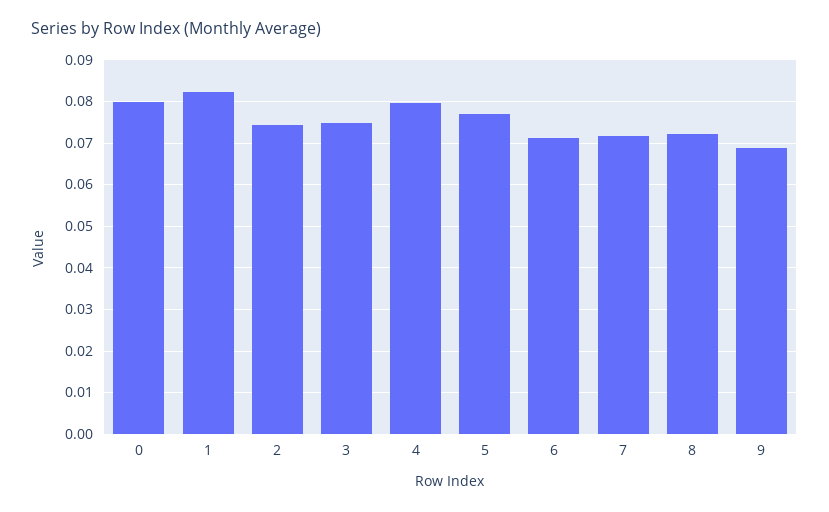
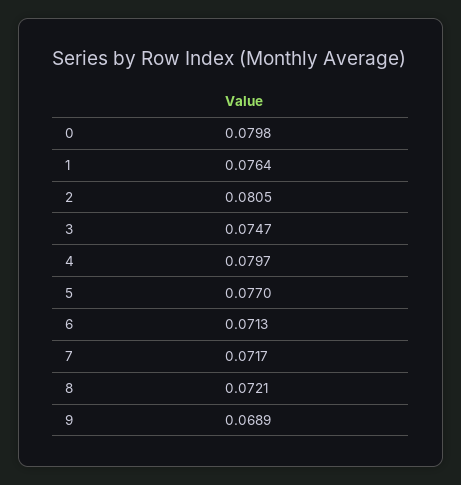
  {
    "0": 0.0798,
-   "1": 0.082,
+   "1": 0.0764,
-   "2": 0.074,
+   "2": 0.0805,
    "3": 0.0747,
    "4": 0.0797,
    "5": 0.077,
    "6": 0.0713,
    "7": 0.0717,
    "8": 0.0721,
    "9": 0.0689
  }

